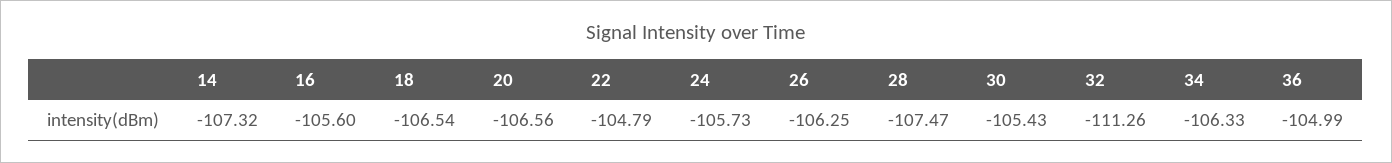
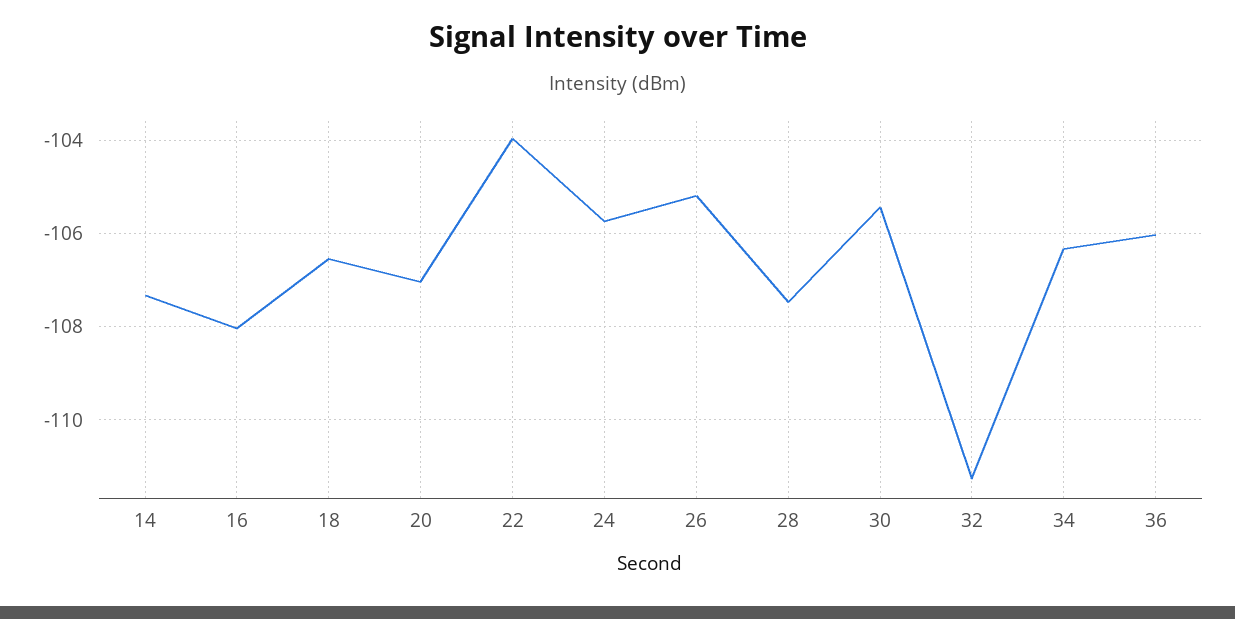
  {
    "14": -107.32,
-   "16": -105.6,
+   "16": -108,
    "18": -106.54,
-   "20": -106.56,
+   "20": -107,
-   "22": -104.79,
+   "22": -104,
    "24": -105.73,
-   "26": -106.25,
+   "26": -105.2,
    "28": -107.47,
    "30": -105.43,
    "32": -111.26,
    "34": -106.33,
-   "36": -104.99
+   "36": -106
  }

